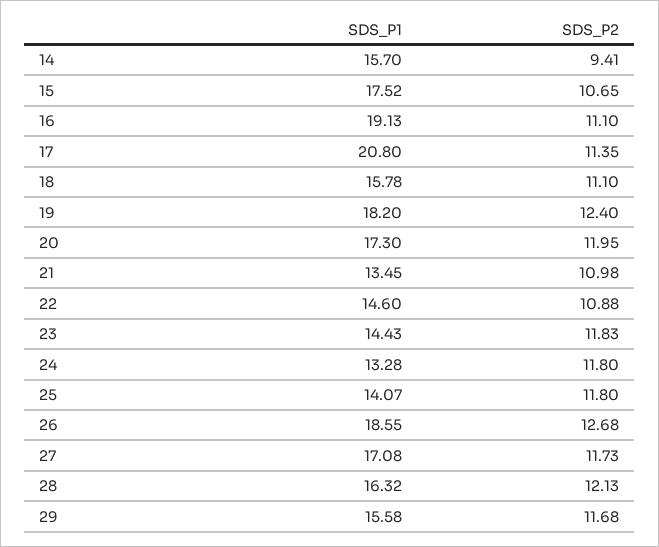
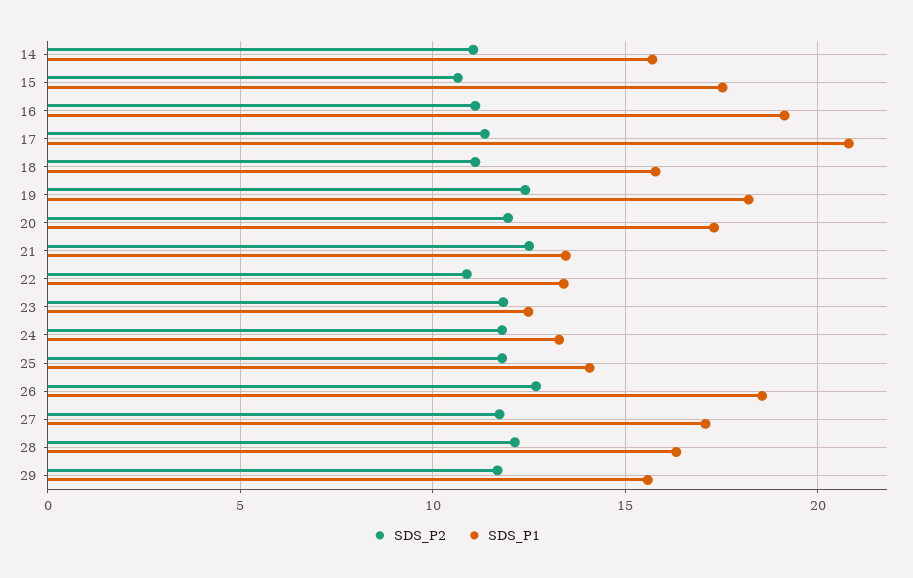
  {
    "SDS_P1": {
      "14": 15.7,
      "15": 17.52,
      "16": 19.13,
      "17": 20.8,
      "18": 15.78,
      "19": 18.2,
      "20": 17.3,
      "21": 13.45,
-     "22": 14.6,
+     "22": 13.5,
-     "23": 14.43,
+     "23": 12.5,
      "24": 13.28,
      "25": 14.07,
      "26": 18.55,
      "27": 17.08,
      "28": 16.32,
      "29": 15.58
    },
    "SDS_P2": {
-     "14": 9.41,
+     "14": 11,
      "15": 10.65,
      "16": 11.1,
      "17": 11.35,
      "18": 11.1,
      "19": 12.4,
      "20": 11.95,
-     "21": 10.98,
+     "21": 12.5,
      "22": 10.88,
      "23": 11.83,
      "24": 11.8,
      "25": 11.8,
      "26": 12.68,
      "27": 11.73,
      "28": 12.13,
      "29": 11.68
    }
  }

